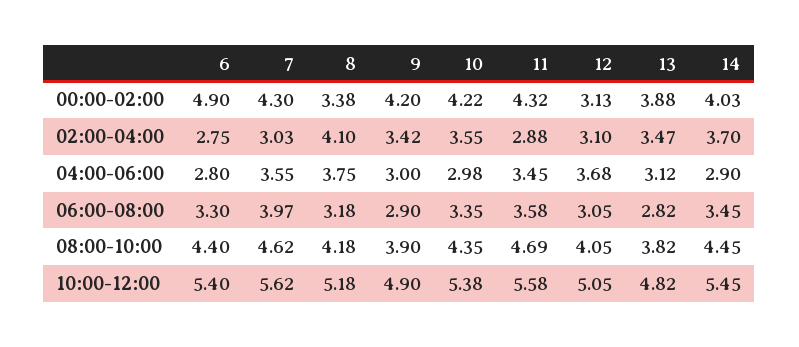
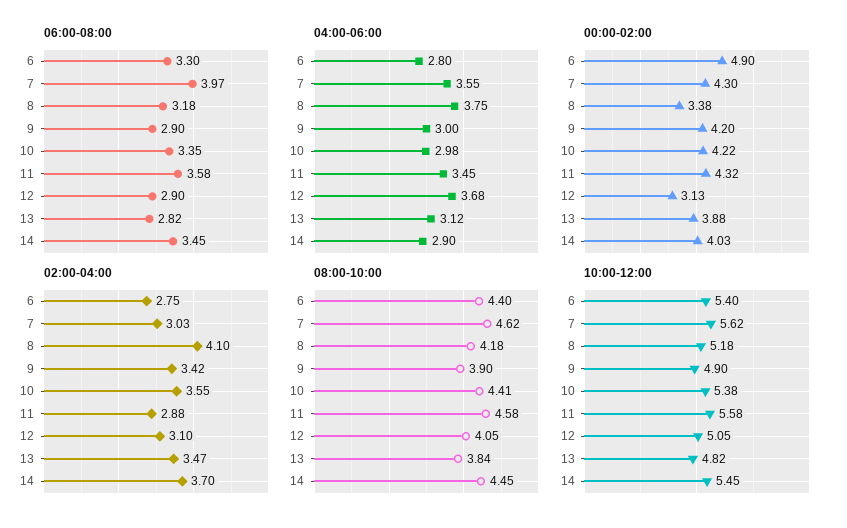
  {
    "00:00-02:00": {
      "6": 4.9,
      "7": 4.3,
      "8": 3.38,
      "9": 4.2,
      "10": 4.22,
      "11": 4.32,
      "12": 3.13,
      "13": 3.88,
      "14": 4.03
    },
    "02:00-04:00": {
      "6": 2.75,
      "7": 3.03,
      "8": 4.1,
      "9": 3.42,
      "10": 3.55,
      "11": 2.88,
      "12": 3.1,
      "13": 3.47,
      "14": 3.7
    },
    "04:00-06:00": {
      "6": 2.8,
      "7": 3.55,
      "8": 3.75,
      "9": 3,
      "10": 2.98,
      "11": 3.45,
      "12": 3.68,
      "13": 3.12,
      "14": 2.9
    },
    "06:00-08:00": {
      "6": 3.3,
      "7": 3.97,
      "8": 3.18,
      "9": 2.9,
      "10": 3.35,
      "11": 3.58,
-     "12": 3.05,
+     "12": 2.9,
      "13": 2.82,
      "14": 3.45
    },
    "08:00-10:00": {
      "6": 4.4,
      "7": 4.62,
      "8": 4.18,
      "9": 3.9,
-     "10": 4.35,
+     "10": 4.41,
-     "11": 4.69,
+     "11": 4.58,
      "12": 4.05,
-     "13": 3.82,
+     "13": 3.84,
      "14": 4.45
    },
    "10:00-12:00": {
      "6": 5.4,
      "7": 5.62,
      "8": 5.18,
      "9": 4.9,
      "10": 5.38,
      "11": 5.58,
      "12": 5.05,
      "13": 4.82,
      "14": 5.45
    }
  }

